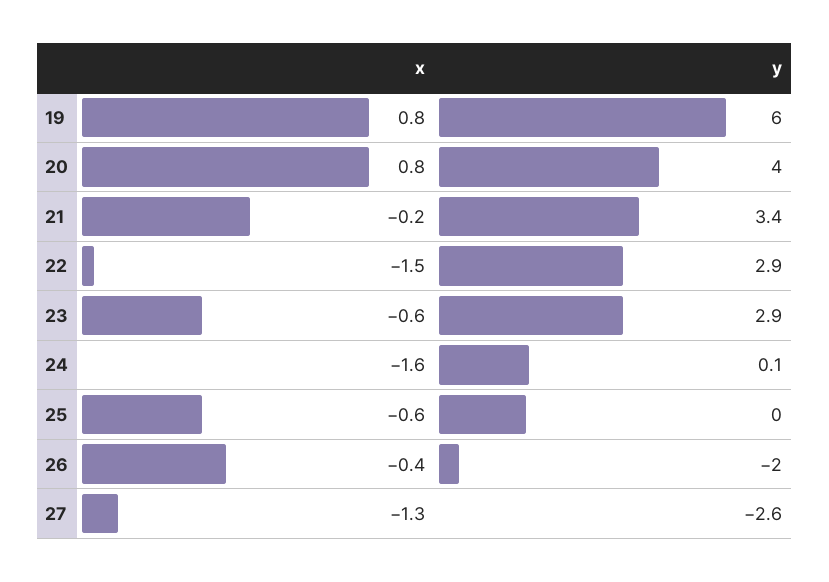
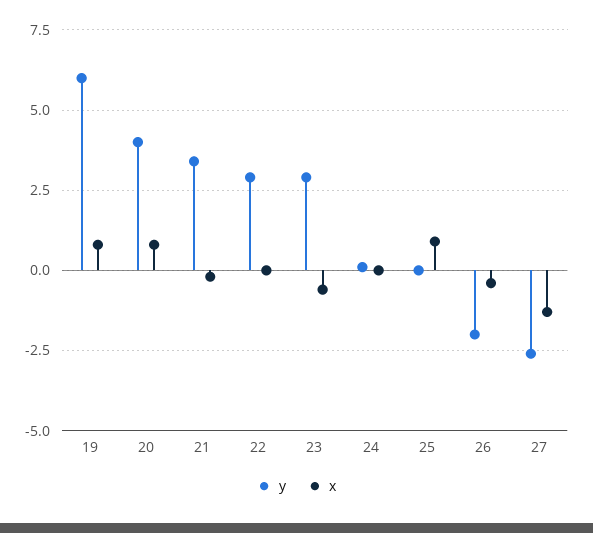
  {
    "x": {
      "19": 0.8,
      "20": 0.8,
      "21": -0.2,
-     "22": -1.5,
+     "22": 0,
      "23": -0.6,
-     "24": -1.6,
+     "24": 0,
-     "25": -0.6,
+     "25": 1,
      "26": -0.4,
      "27": -1.3
    },
    "y": {
      "19": 6,
      "20": 4,
      "21": 3.4,
      "22": 2.9,
      "23": 2.9,
      "24": 0.1,
      "25": 0,
      "26": -2,
      "27": -2.6
    }
  }

